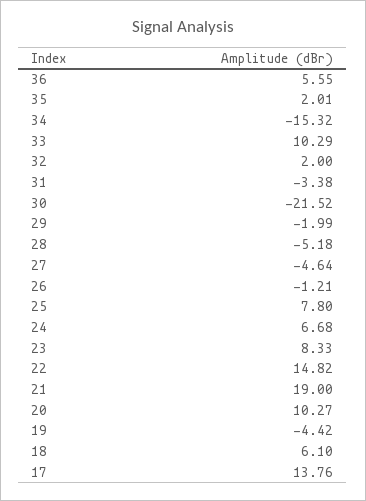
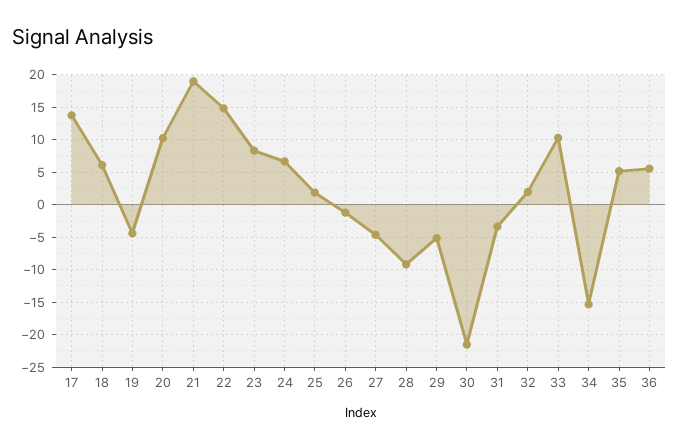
  {
    "36": 5.55,
-   "35": 2.01,
+   "35": 5,
    "34": -15.32,
    "33": 10.29,
    "32": 2,
    "31": -3.38,
    "30": -21.52,
-   "29": -1.99,
+   "29": -5,
-   "28": -5.18,
+   "28": -9,
    "27": -4.64,
    "26": -1.21,
-   "25": 7.8,
+   "25": 2,
    "24": 6.68,
    "23": 8.33,
    "22": 14.82,
    "21": 19,
    "20": 10.27,
    "19": -4.42,
    "18": 6.1,
    "17": 13.76
  }

